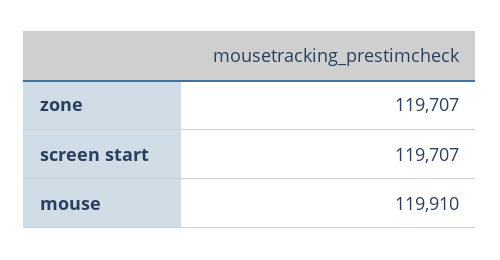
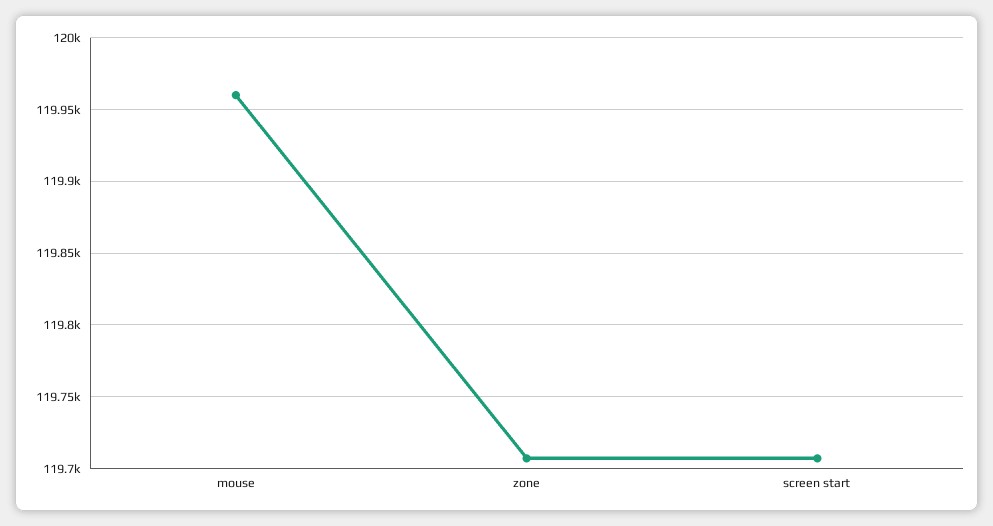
  {
    "zone": 119707,
    "screen start": 119707,
-   "mouse": 119910
+   "mouse": 119960
  }

